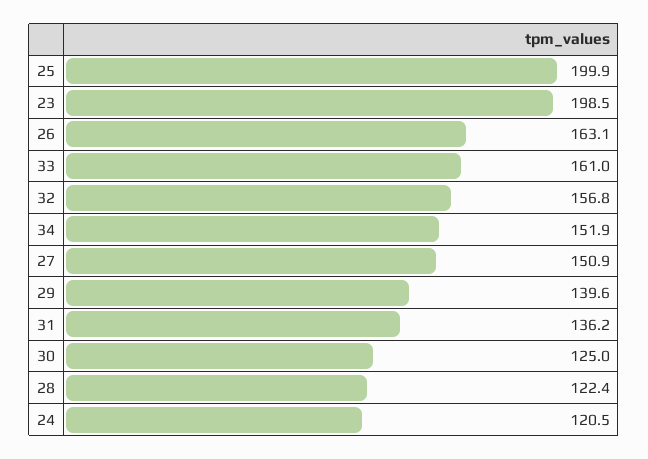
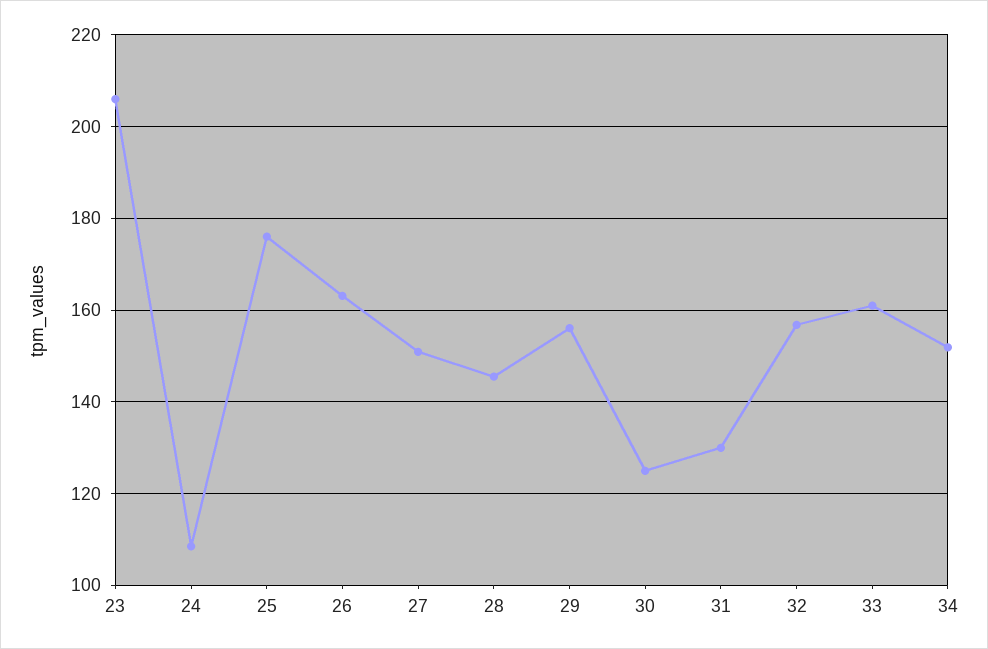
  {
-   "25": 199.9,
+   "25": 176,
-   "23": 198.5,
+   "23": 206,
    "26": 163.1,
    "33": 161,
    "32": 156.8,
    "34": 151.9,
    "27": 150.9,
-   "29": 139.6,
+   "29": 156,
-   "31": 136.2,
+   "31": 130,
    "30": 125,
-   "28": 122.4,
+   "28": 146,
-   "24": 120.5
+   "24": 108
  }

